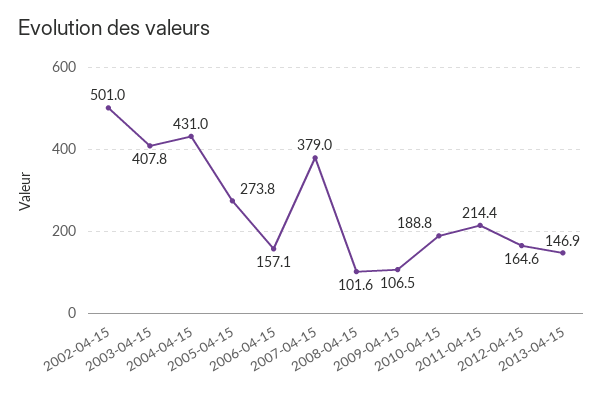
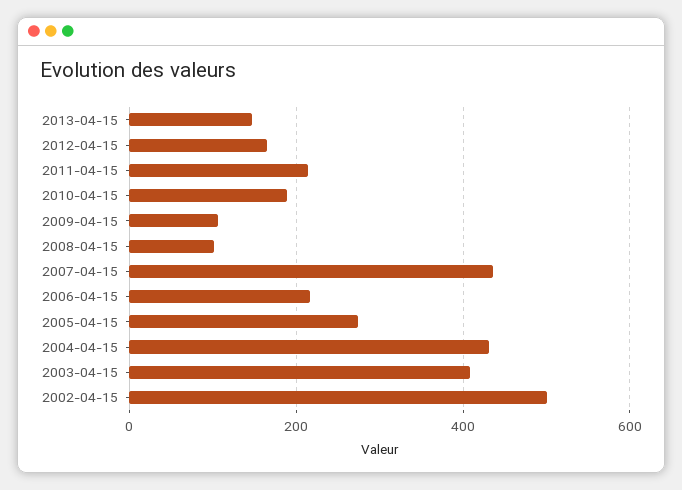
  {
    "2002-04-15": 501,
    "2003-04-15": 407.8,
    "2004-04-15": 431,
    "2005-04-15": 273.8,
-   "2006-04-15": 157.1,
+   "2006-04-15": 220,
-   "2007-04-15": 379,
+   "2007-04-15": 440,
    "2008-04-15": 101.6,
    "2009-04-15": 106.5,
    "2010-04-15": 188.8,
    "2011-04-15": 214.4,
    "2012-04-15": 164.6,
    "2013-04-15": 146.9
  }

